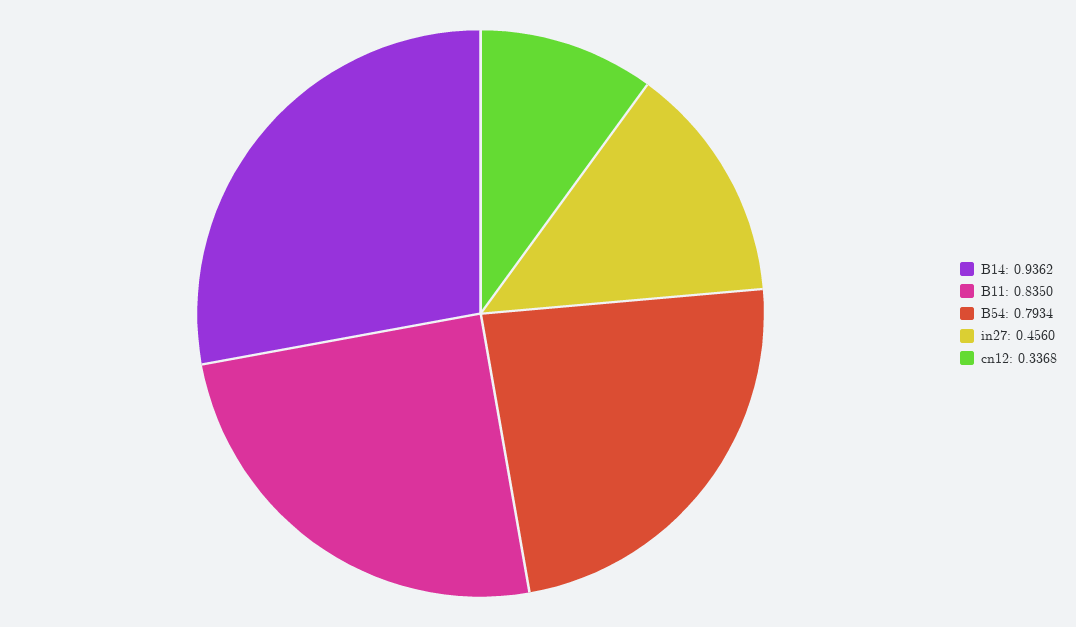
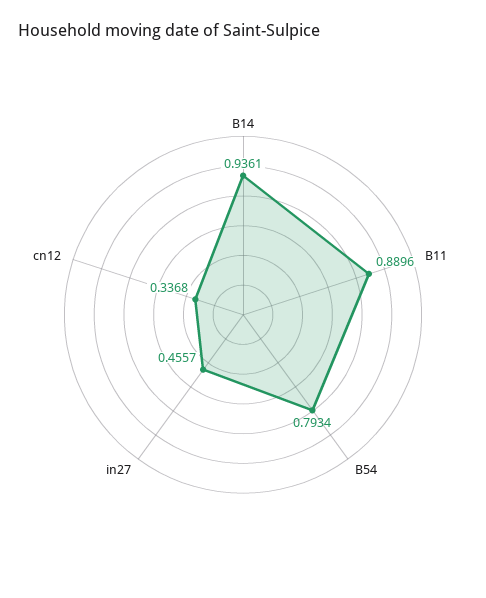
  {
-   "B14": 0.9362,
+   "B14": 0.9361,
-   "B11": 0.835,
+   "B11": 0.8896,
    "B54": 0.7934,
-   "in27": 0.456,
+   "in27": 0.4557,
    "cn12": 0.3368
  }

